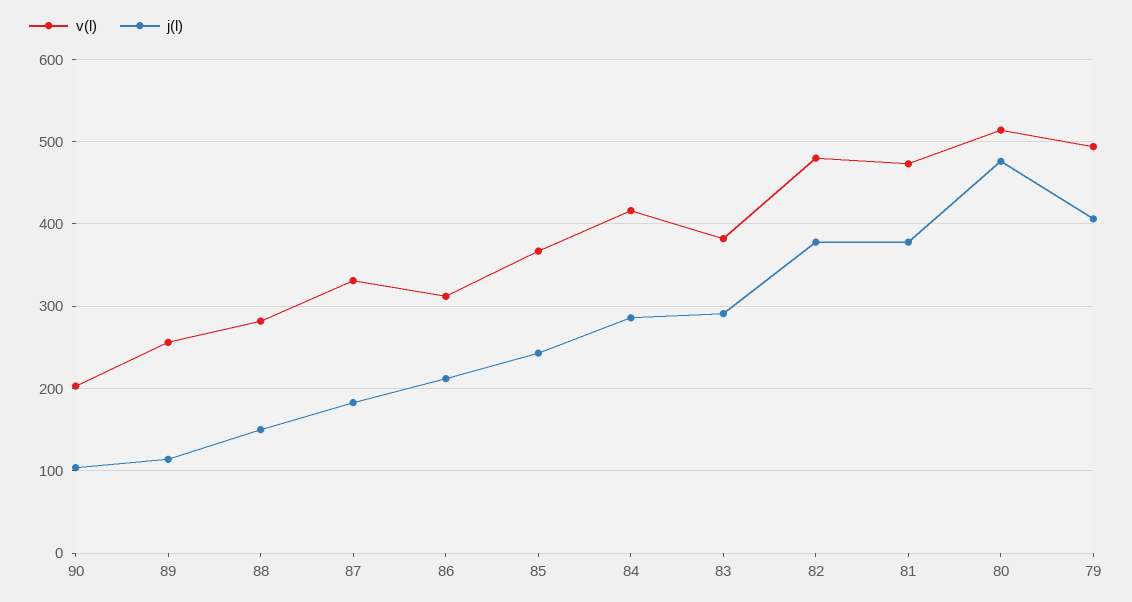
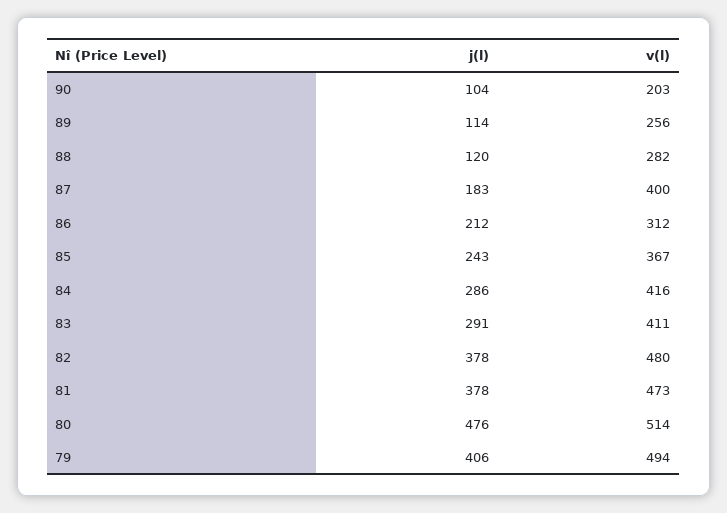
  {
    "v(l)": {
      "90": 203,
      "89": 256,
      "88": 282,
-     "87": 330,
+     "87": 400,
      "86": 312,
      "85": 367,
      "84": 416,
-     "83": 380,
+     "83": 411,
      "82": 480,
      "81": 473,
      "80": 514,
      "79": 494
    },
    "j(l)": {
      "90": 104,
      "89": 114,
-     "88": 150,
+     "88": 120,
      "87": 183,
      "86": 212,
      "85": 243,
      "84": 286,
      "83": 291,
      "82": 378,
      "81": 378,
      "80": 476,
      "79": 406
    }
  }

